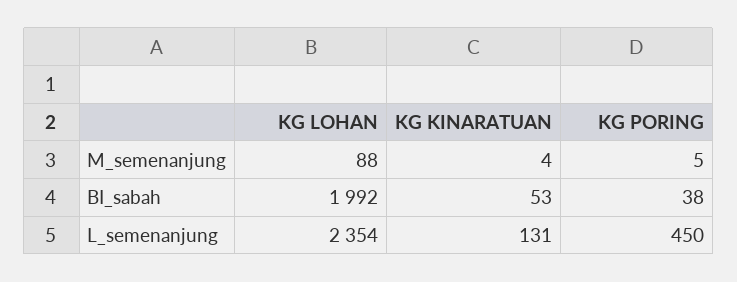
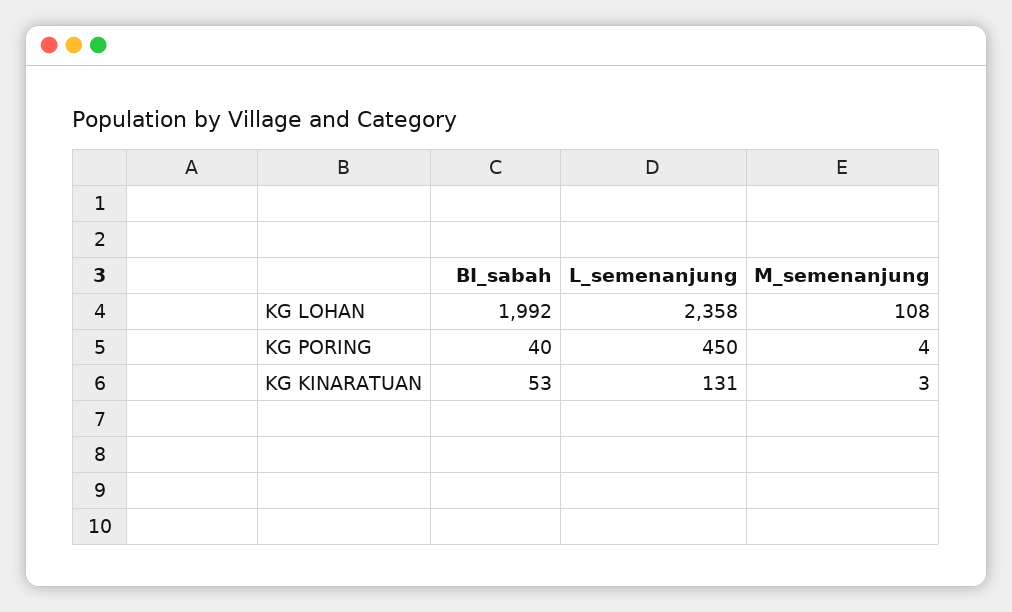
  {
    "KG LOHAN": {
-     "M_semenanjung": 88,
+     "M_semenanjung": 108,
      "BI_sabah": 1992,
-     "L_semenanjung": 2354
+     "L_semenanjung": 2358
    },
    "KG KINARATUAN": {
-     "M_semenanjung": 4,
+     "M_semenanjung": 3,
      "BI_sabah": 53,
      "L_semenanjung": 131
    },
    "KG PORING": {
-     "M_semenanjung": 5,
+     "M_semenanjung": 4,
-     "BI_sabah": 38,
+     "BI_sabah": 40,
      "L_semenanjung": 450
    }
  }

